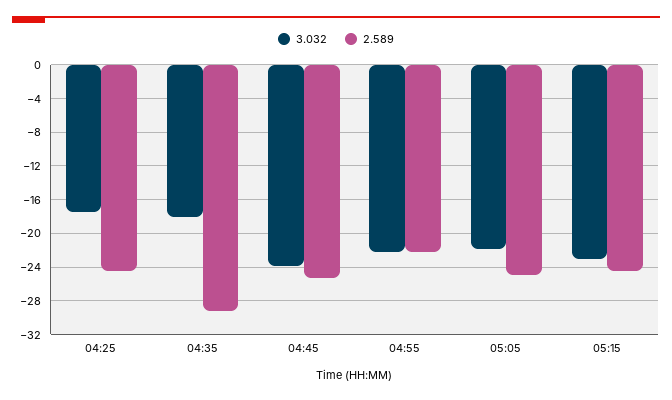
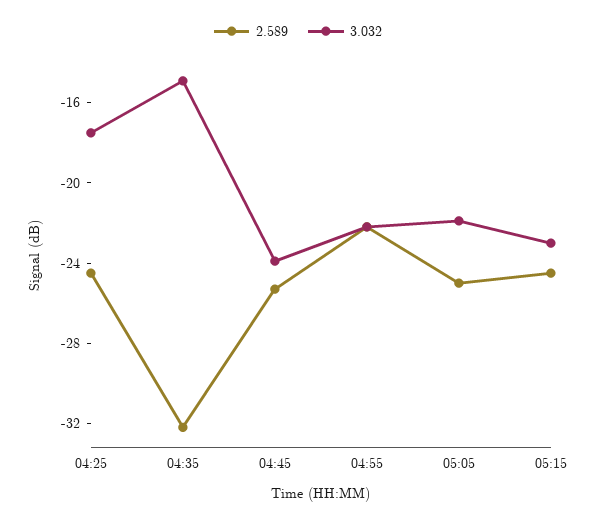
  {
    "3.032": {
      "04:25": -18,
-     "04:35": -18,
+     "04:35": -15,
      "04:45": -24,
      "04:55": -22,
      "05:05": -22,
      "05:15": -23
    },
    "2.589": {
      "04:25": -25,
-     "04:35": -29,
+     "04:35": -32,
      "04:45": -25,
      "04:55": -22,
      "05:05": -25,
      "05:15": -25
    }
  }

